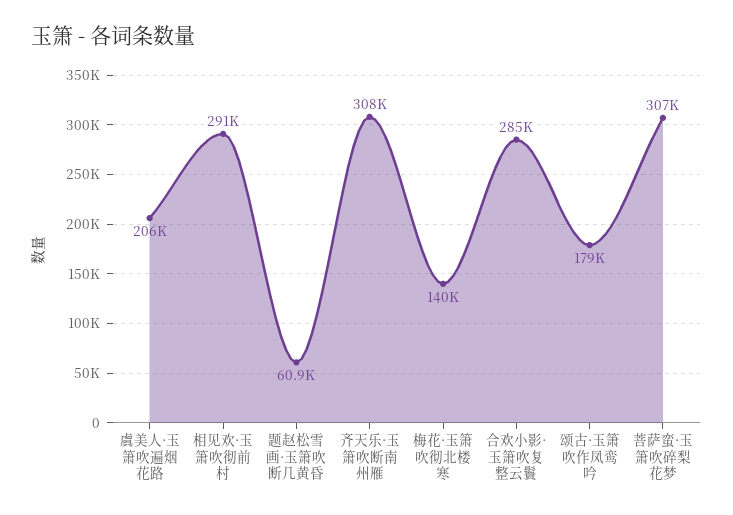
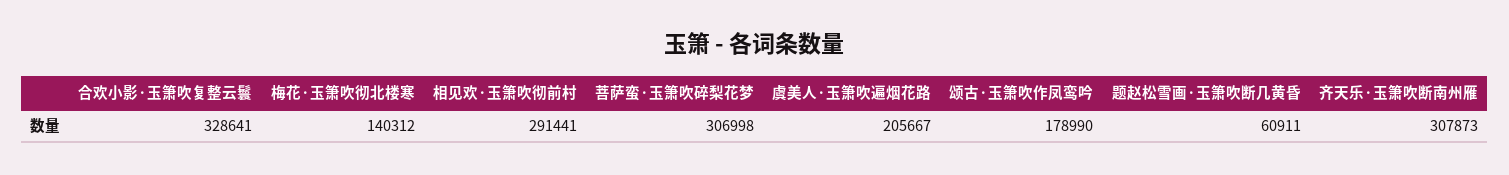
  {
    "虞美人·玉箫吹遍烟花路": 205667,
    "相见欢·玉箫吹彻前村": 291441,
    "题赵松雪画·玉箫吹断几黄昏": 60911,
    "齐天乐·玉箫吹断南州雁": 307873,
    "梅花·玉箫吹彻北楼寒": 140312,
-   "合欢小影·玉箫吹复整云鬟": 285000,
+   "合欢小影·玉箫吹复整云鬟": 328641,
    "颂古·玉箫吹作凤鸾吟": 178990,
    "菩萨蛮·玉箫吹碎梨花梦": 306998
  }

